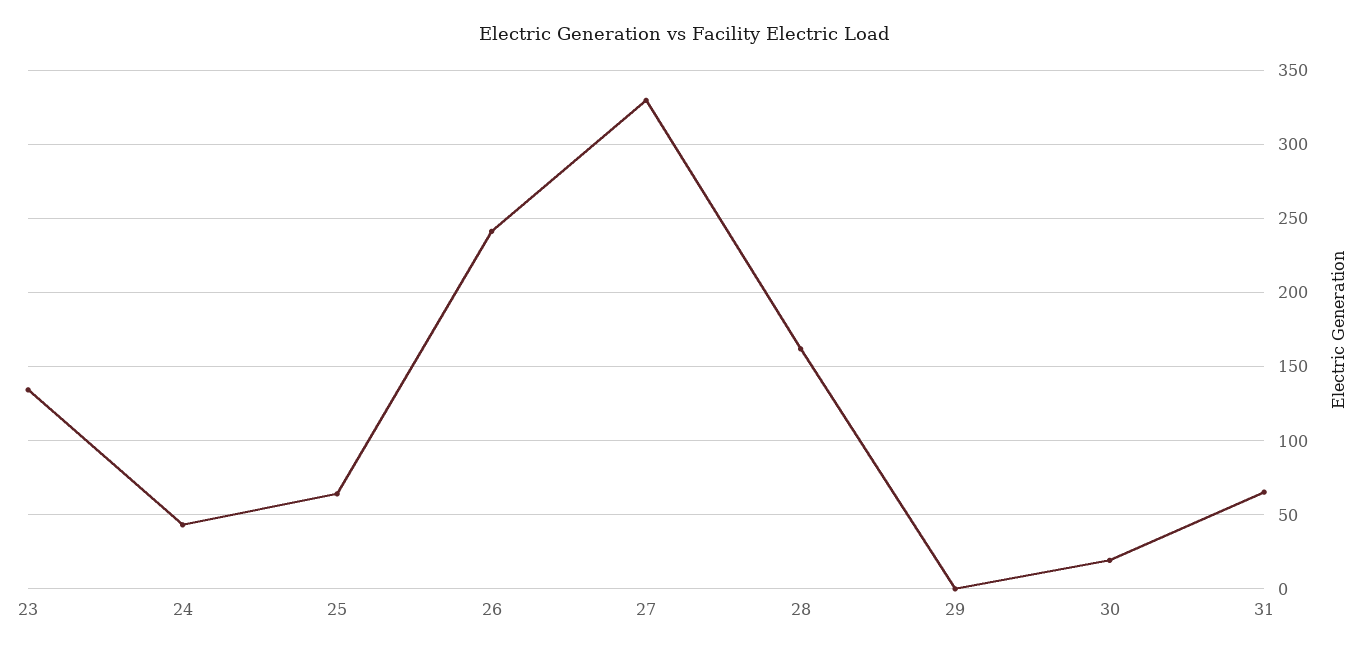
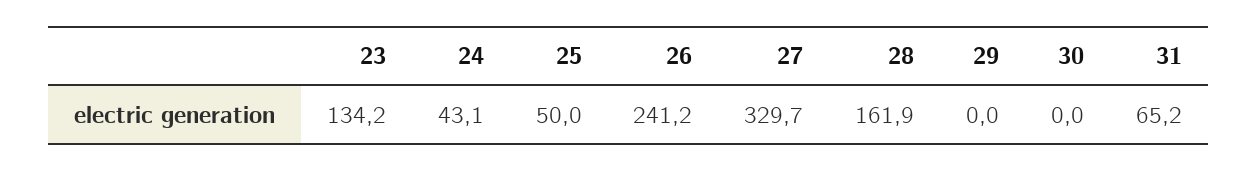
  {
    "23": 134.2,
    "24": 43.1,
-   "25": 65,
+   "25": 50,
    "26": 241.2,
    "27": 329.7,
    "28": 161.9,
    "29": 0,
-   "30": 20,
+   "30": 0,
    "31": 65.2
  }

